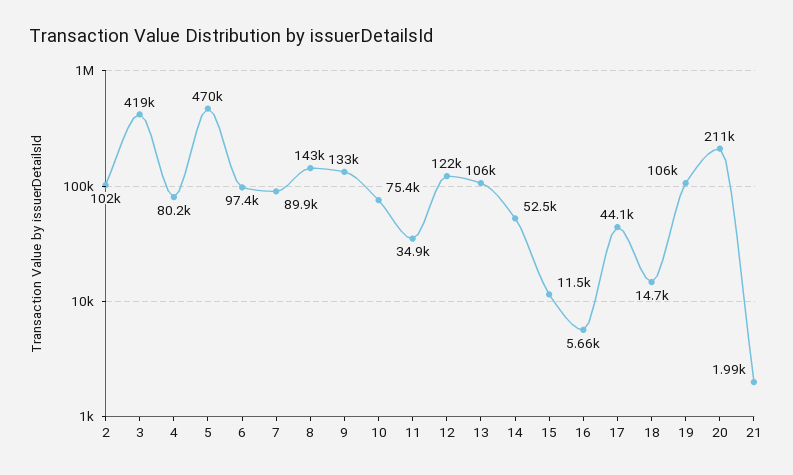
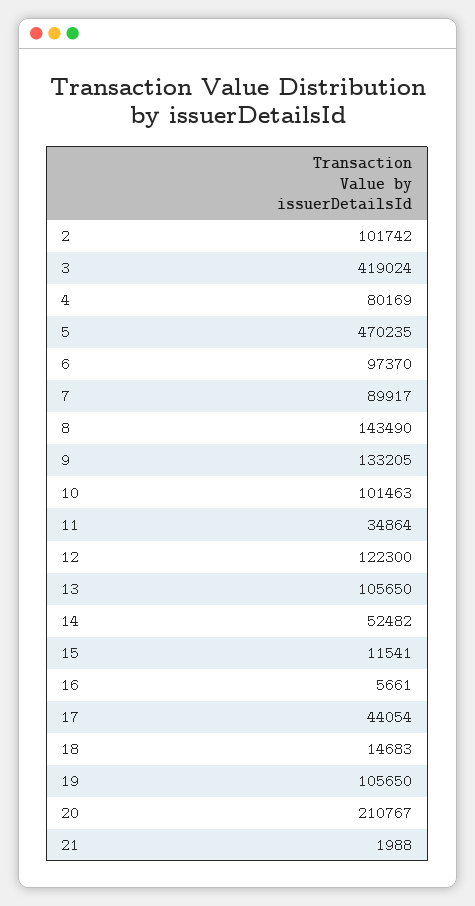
  {
    "2": 101742,
    "3": 419024,
    "4": 80169,
    "5": 470235,
    "6": 97370,
    "7": 89917,
    "8": 143490,
    "9": 133205,
-   "10": 75400,
+   "10": 101463,
    "11": 34864,
    "12": 122300,
    "13": 105650,
    "14": 52482,
    "15": 11541,
    "16": 5661,
    "17": 44054,
    "18": 14683,
    "19": 105650,
    "20": 210767,
    "21": 1988
  }

